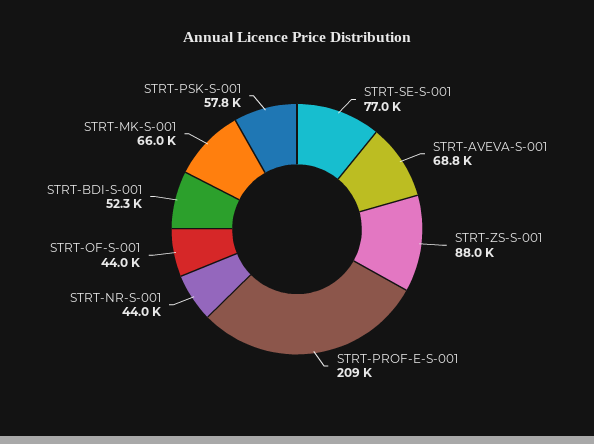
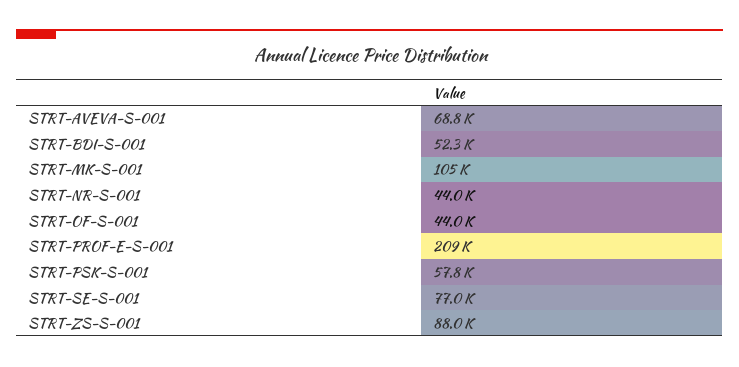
  {
    "STRT-SE-S-001": 77000,
    "STRT-AVEVA-S-001": 68800,
    "STRT-ZS-S-001": 88000,
    "STRT-PROF-E-S-001": 209000,
    "STRT-NR-S-001": 44000,
    "STRT-OF-S-001": 44000,
    "STRT-BDI-S-001": 52300,
-   "STRT-MK-S-001": 66000,
+   "STRT-MK-S-001": 105000,
    "STRT-PSK-S-001": 57800
  }

